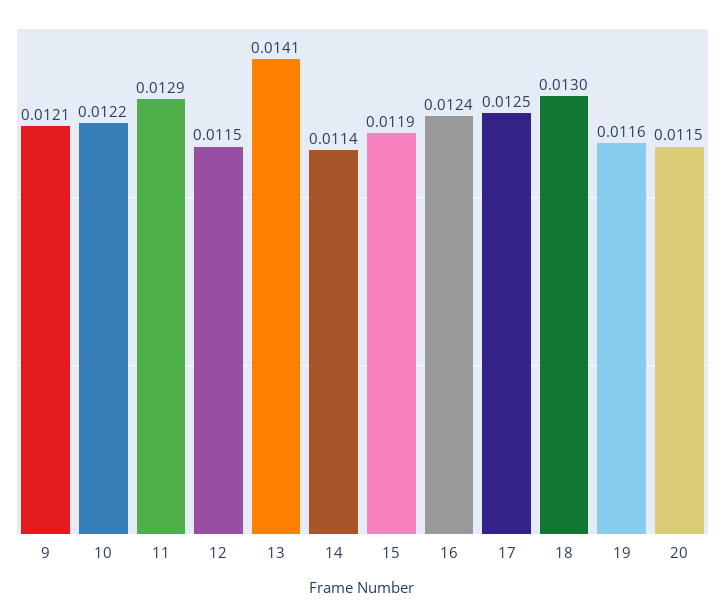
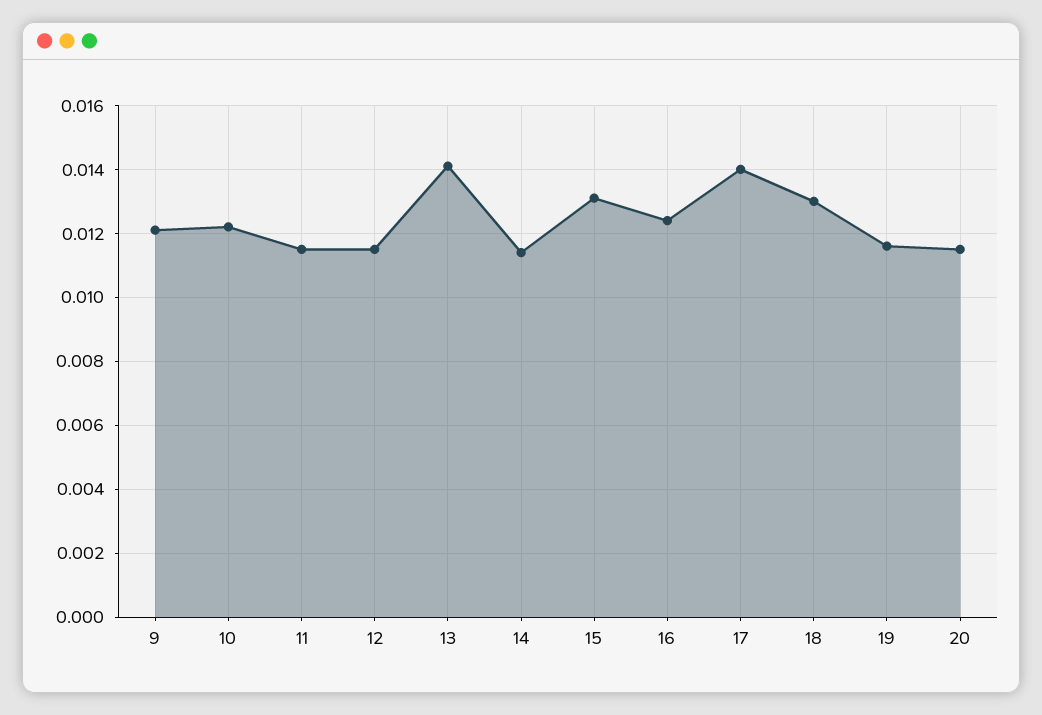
  {
    "9": 0.0121,
    "10": 0.0122,
-   "11": 0.0129,
+   "11": 0.0115,
    "12": 0.0115,
    "13": 0.0141,
    "14": 0.0114,
-   "15": 0.0119,
+   "15": 0.013,
    "16": 0.0124,
-   "17": 0.0125,
+   "17": 0.014,
    "18": 0.013,
    "19": 0.0116,
    "20": 0.0115
  }

